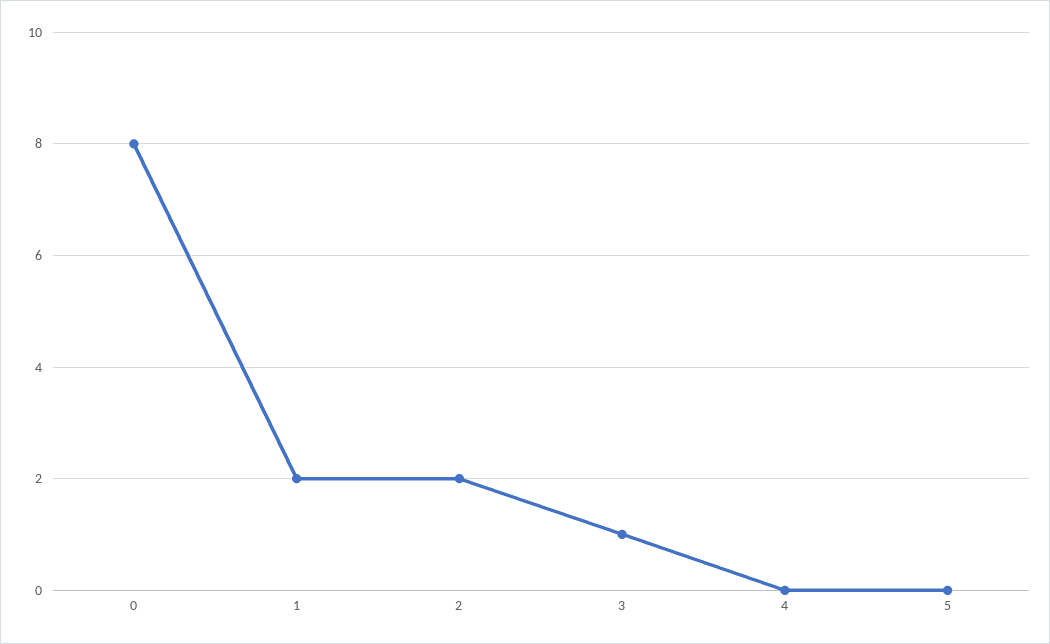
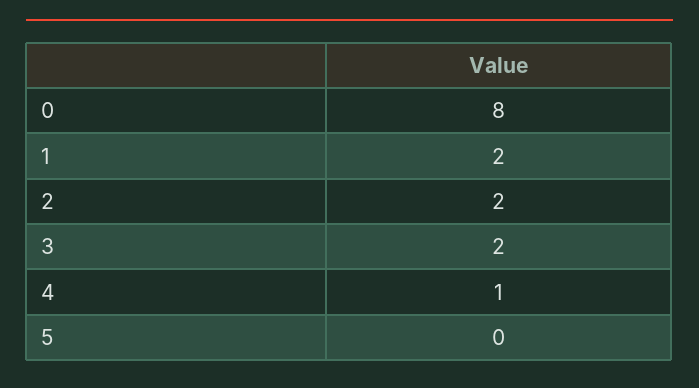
  {
    "0": 8,
    "1": 2,
    "2": 2,
-   "3": 1,
+   "3": 2,
-   "4": 0,
+   "4": 1,
    "5": 0
  }

